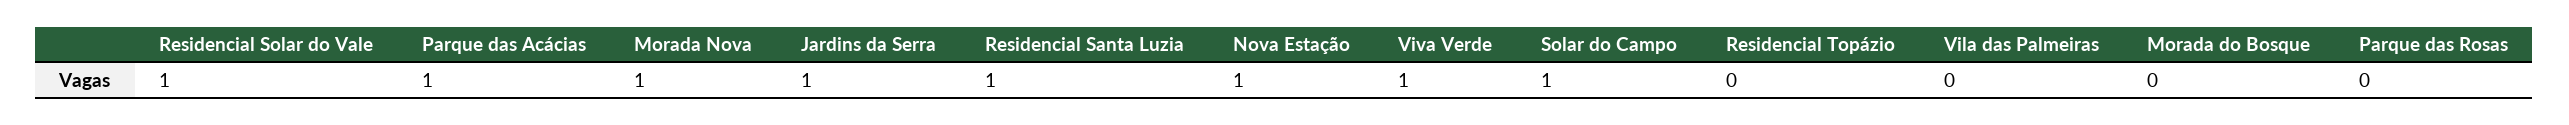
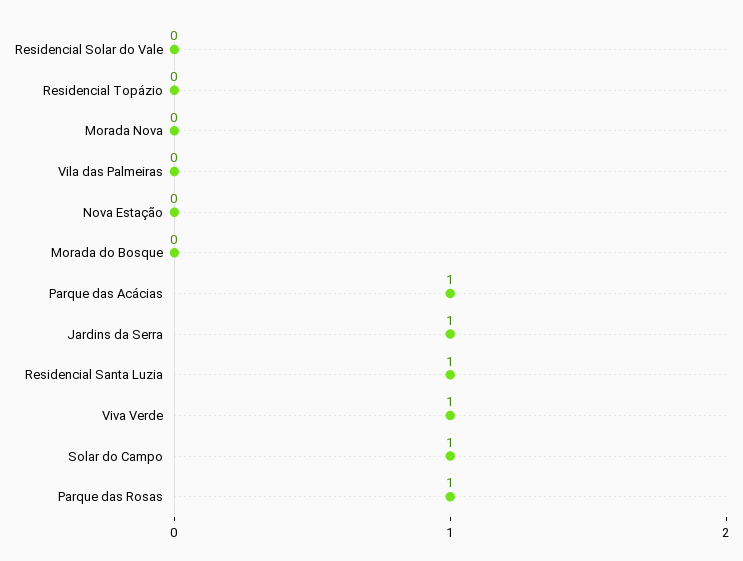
  {
-   "Residencial Solar do Vale": 1,
+   "Residencial Solar do Vale": 0,
    "Parque das Acácias": 1,
-   "Morada Nova": 1,
+   "Morada Nova": 0,
    "Jardins da Serra": 1,
    "Residencial Santa Luzia": 1,
-   "Nova Estação": 1,
+   "Nova Estação": 0,
    "Viva Verde": 1,
    "Solar do Campo": 1,
    "Residencial Topázio": 0,
    "Vila das Palmeiras": 0,
    "Morada do Bosque": 0,
-   "Parque das Rosas": 0
+   "Parque das Rosas": 1
  }

